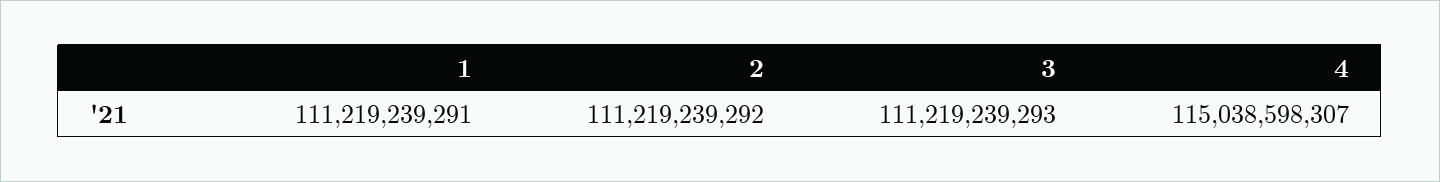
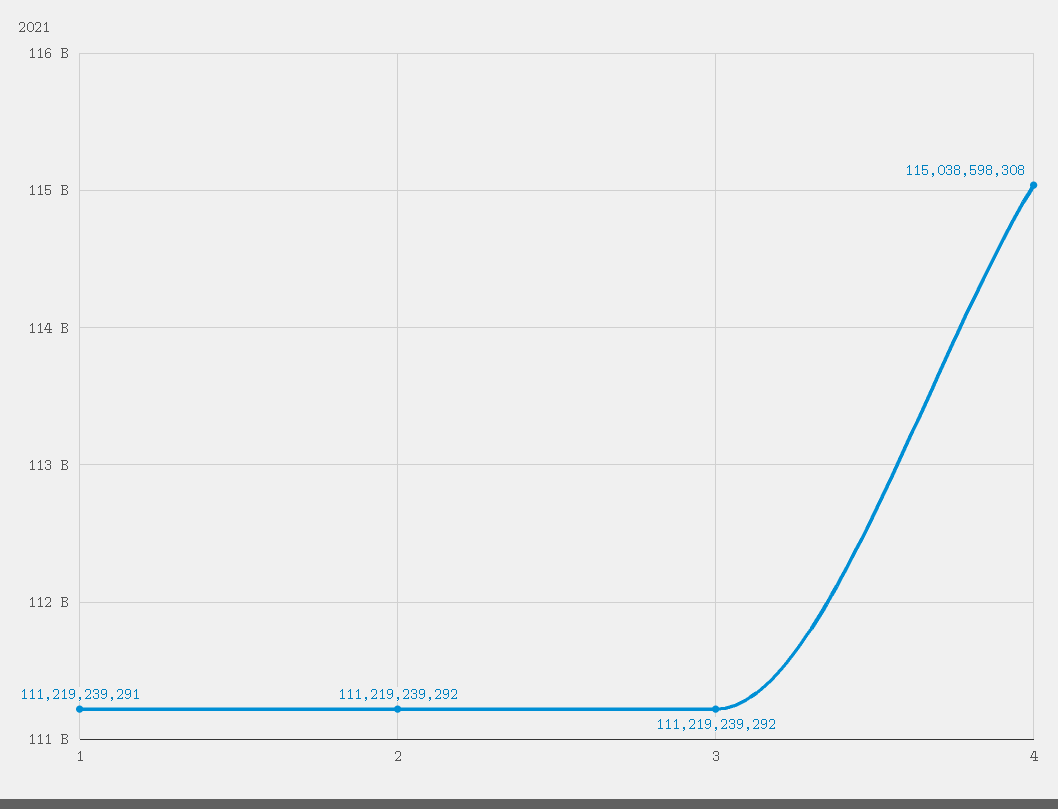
  {
    "1": 111219239291,
    "2": 111219239292,
-   "3": 111219239293,
+   "3": 111219239292,
-   "4": 115038598307
+   "4": 115038598308
  }

